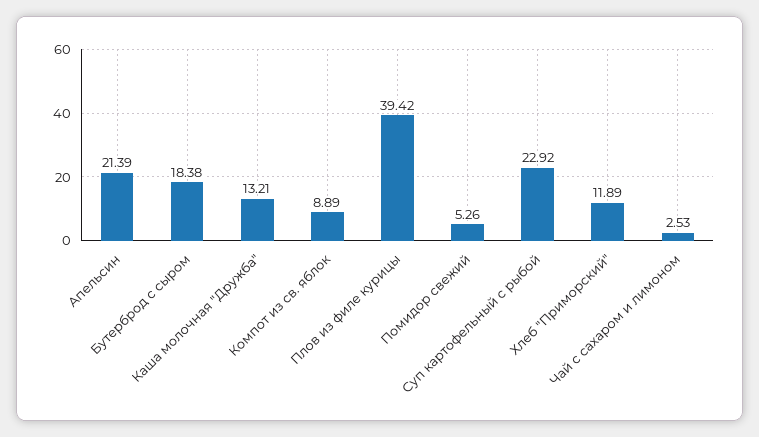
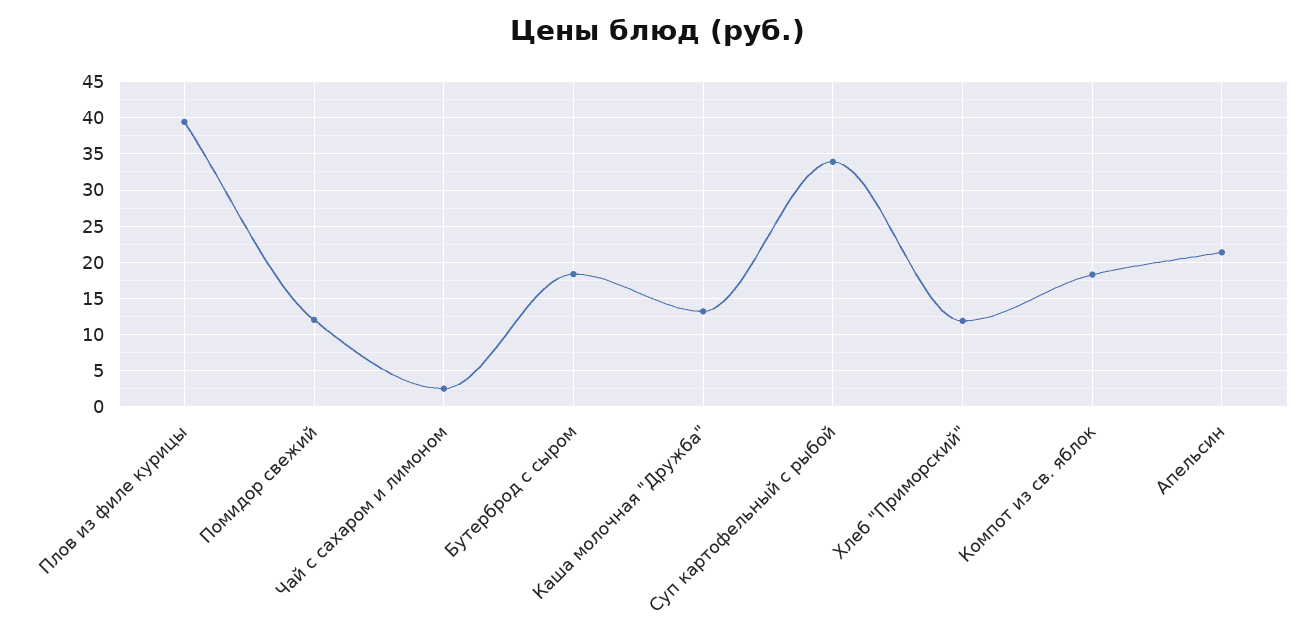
  {
    "Апельсин": 21.39,
    "Бутерброд с сыром": 18.38,
    "Каша молочная \"Дружба\"": 13.21,
-   "Компот из св. яблок": 8.89,
+   "Компот из св. яблок": 18,
    "Плов из филе курицы": 39.42,
-   "Помидор свежий": 5.26,
+   "Помидор свежий": 12,
-   "Суп картофельный с рыбой": 22.92,
+   "Суп картофельный с рыбой": 34,
    "Хлеб \"Приморский\"": 11.89,
    "Чай с сахаром и лимоном": 2.53
  }

